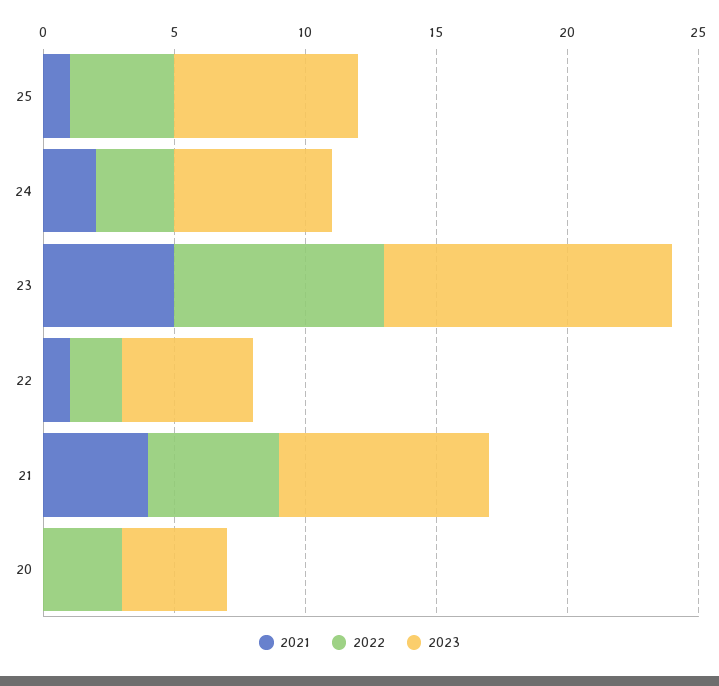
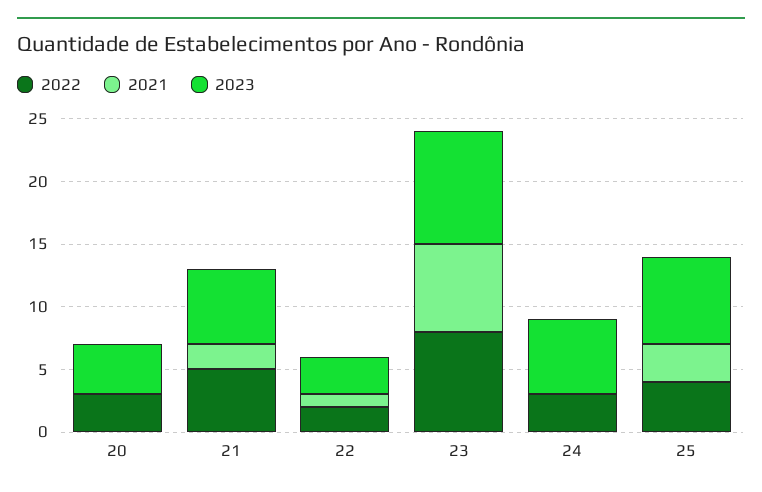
  {
    "2021": {
-     "25": 1,
+     "25": 3,
-     "24": 2,
+     "24": 0,
-     "23": 5,
+     "23": 7,
      "22": 1,
-     "21": 4,
+     "21": 2,
      "20": 0
    },
    "2022": {
      "25": 4,
      "24": 3,
      "23": 8,
      "22": 2,
      "21": 5,
      "20": 3
    },
    "2023": {
      "25": 7,
      "24": 6,
-     "23": 11,
+     "23": 9,
-     "22": 5,
+     "22": 3,
-     "21": 8,
+     "21": 6,
      "20": 4
    }
  }

